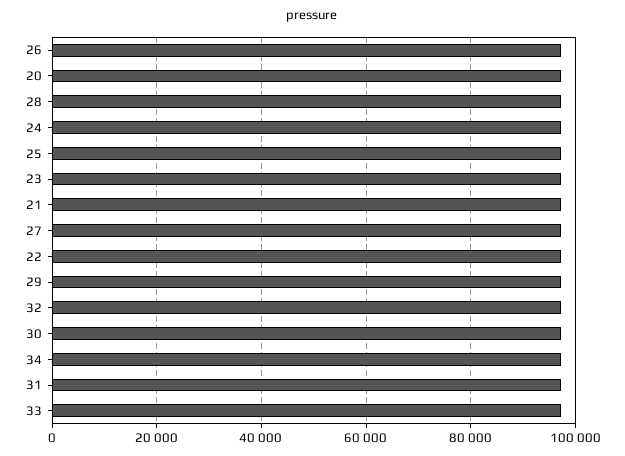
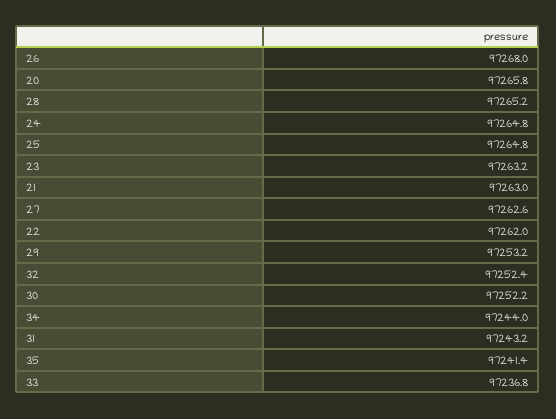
  {
    "26": 97268,
    "20": 97265.8,
    "28": 97265.2,
    "24": 97264.8,
    "25": 97264.8,
    "23": 97263.2,
    "21": 97263,
    "27": 97262.6,
    "22": 97262,
    "29": 97253.2,
    "32": 97252.4,
    "30": 97252.2,
    "34": 97244,
    "31": 97243.2,
-   "33": 97236.8
+   "33": 97236.8,
+   "35": 97241.4
  }

